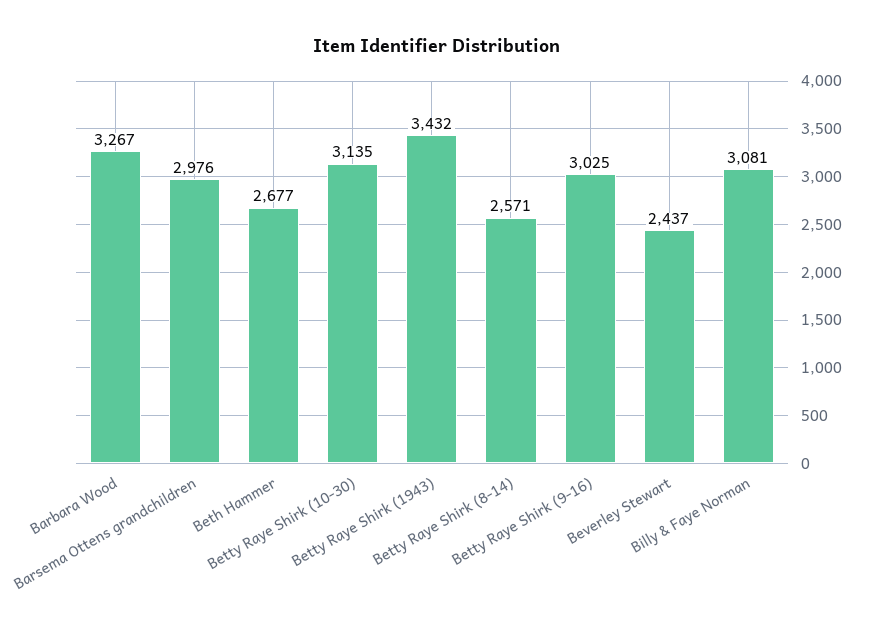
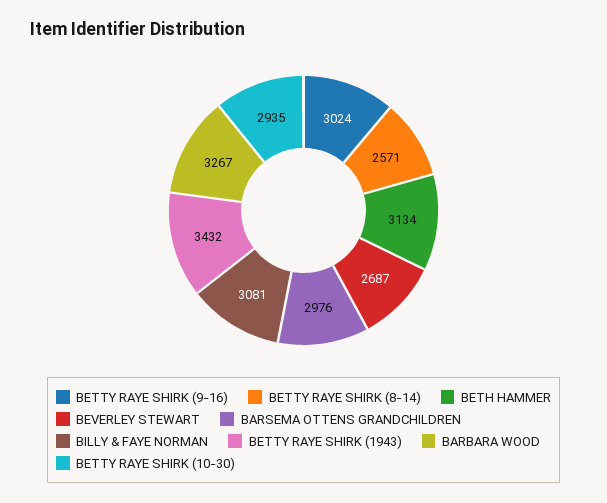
  {
    "Barbara Wood": 3267,
    "Barsema Ottens grandchildren": 2976,
-   "Beth Hammer": 2677,
+   "Beth Hammer": 3134,
-   "Betty Raye Shirk (10-30)": 3135,
+   "Betty Raye Shirk (10-30)": 2935,
    "Betty Raye Shirk (1943)": 3432,
    "Betty Raye Shirk (8-14)": 2571,
-   "Betty Raye Shirk (9-16)": 3025,
+   "Betty Raye Shirk (9-16)": 3024,
-   "Beverley Stewart": 2437,
+   "Beverley Stewart": 2687,
    "Billy & Faye Norman": 3081
  }

